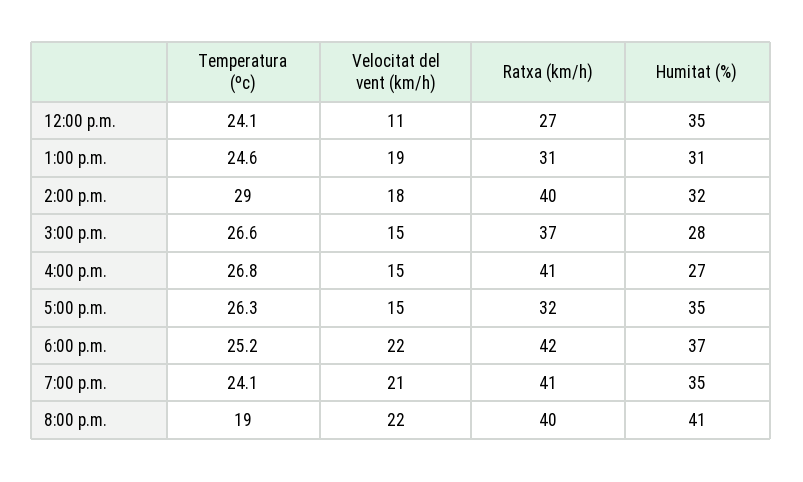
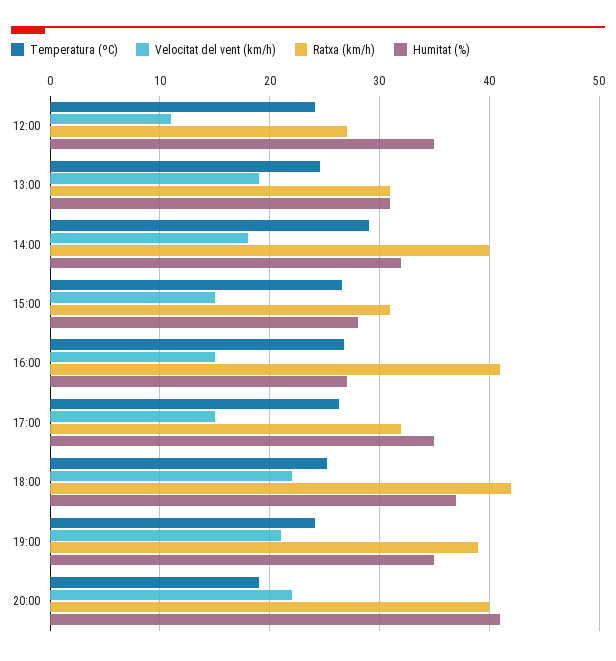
  {
    "Temperatura (ºc)": {
      "12:00 p.m.": 24.1,
      "1:00 p.m.": 24.6,
      "2:00 p.m.": 29,
      "3:00 p.m.": 26.6,
      "4:00 p.m.": 26.8,
      "5:00 p.m.": 26.3,
      "6:00 p.m.": 25.2,
      "7:00 p.m.": 24.1,
      "8:00 p.m.": 19
    },
    "Velocitat del vent (km/h)": {
      "12:00 p.m.": 11,
      "1:00 p.m.": 19,
      "2:00 p.m.": 18,
      "3:00 p.m.": 15,
      "4:00 p.m.": 15,
      "5:00 p.m.": 15,
      "6:00 p.m.": 22,
      "7:00 p.m.": 21,
      "8:00 p.m.": 22
    },
    "Ratxa (km/h)": {
      "12:00 p.m.": 27,
      "1:00 p.m.": 31,
      "2:00 p.m.": 40,
-     "3:00 p.m.": 37,
+     "3:00 p.m.": 31,
      "4:00 p.m.": 41,
      "5:00 p.m.": 32,
      "6:00 p.m.": 42,
-     "7:00 p.m.": 41,
+     "7:00 p.m.": 39,
      "8:00 p.m.": 40
    },
    "Humitat (%)": {
      "12:00 p.m.": 35,
      "1:00 p.m.": 31,
      "2:00 p.m.": 32,
      "3:00 p.m.": 28,
      "4:00 p.m.": 27,
      "5:00 p.m.": 35,
      "6:00 p.m.": 37,
      "7:00 p.m.": 35,
      "8:00 p.m.": 41
    }
  }

